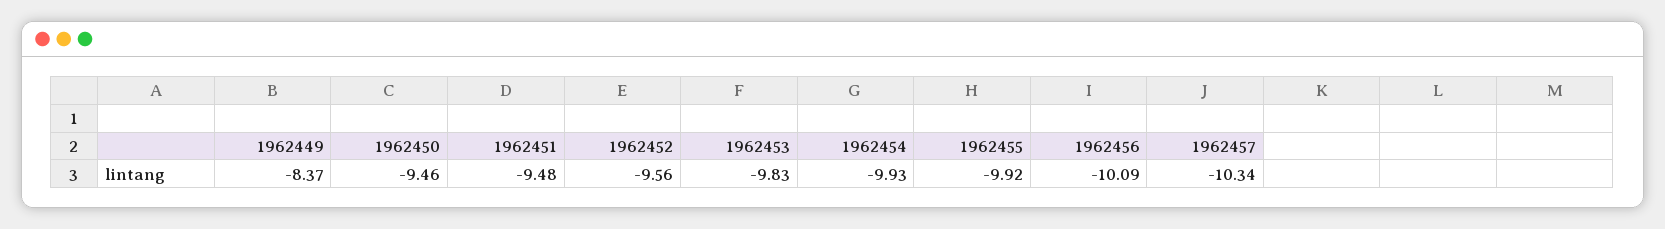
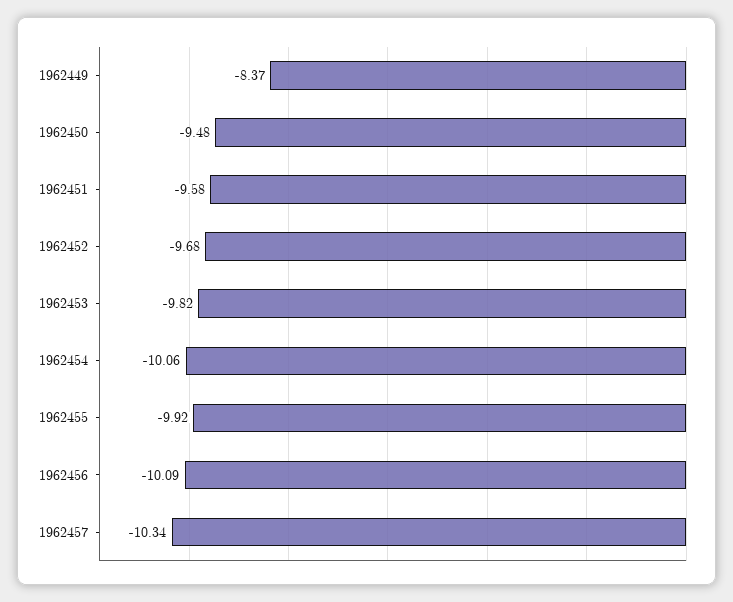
  {
    "1962449": -8.37,
-   "1962450": -9.46,
+   "1962450": -9.48,
-   "1962451": -9.48,
+   "1962451": -9.58,
-   "1962452": -9.56,
+   "1962452": -9.68,
-   "1962453": -9.83,
+   "1962453": -9.82,
-   "1962454": -9.93,
+   "1962454": -10.06,
    "1962455": -9.92,
    "1962456": -10.09,
    "1962457": -10.34
  }

